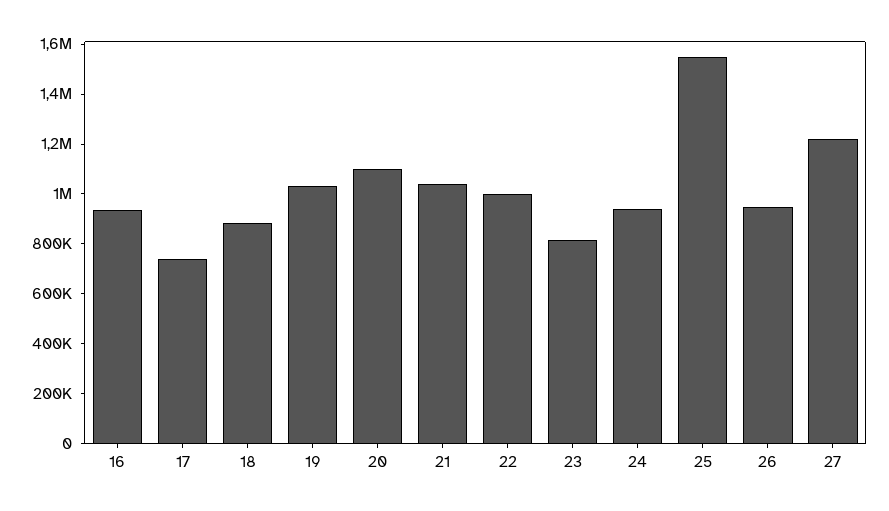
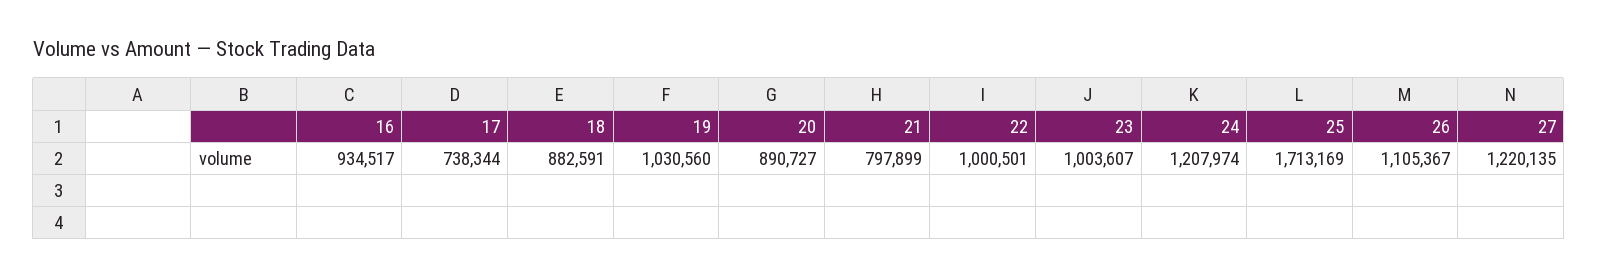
  {
    "16": 934517,
    "17": 738344,
    "18": 882591,
    "19": 1030560,
-   "20": 1100000,
+   "20": 890727,
-   "21": 1050000,
+   "21": 797899,
    "22": 1000501,
-   "23": 800000,
+   "23": 1003607,
-   "24": 950000,
+   "24": 1207974,
-   "25": 1550000,
+   "25": 1713169,
-   "26": 950000,
+   "26": 1105367,
    "27": 1220135
  }

